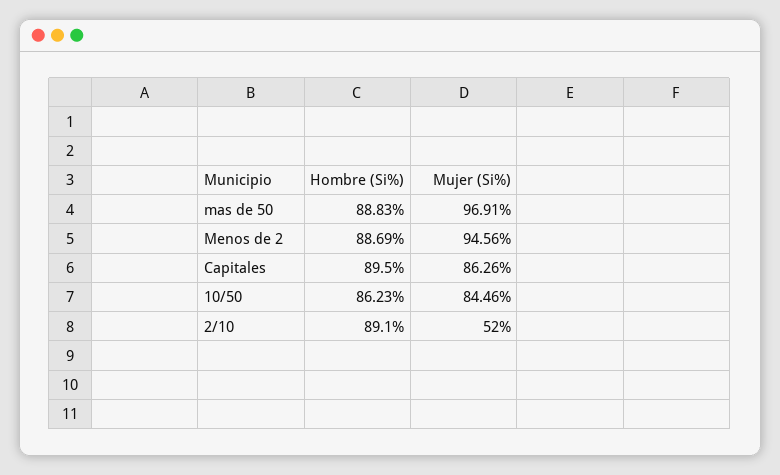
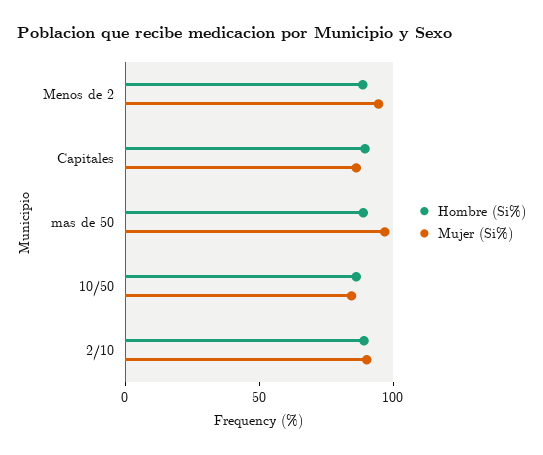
  {
    "Hombre (Si%)": {
      "mas de 50": 88.83,
      "Menos de 2": 88.69,
      "Capitales": 89.5,
      "10/50": 86.23,
      "2/10": 89.1
    },
    "Mujer (Si%)": {
      "mas de 50": 96.91,
      "Menos de 2": 94.56,
      "Capitales": 86.26,
      "10/50": 84.46,
-     "2/10": 52
+     "2/10": 90
    }
  }

